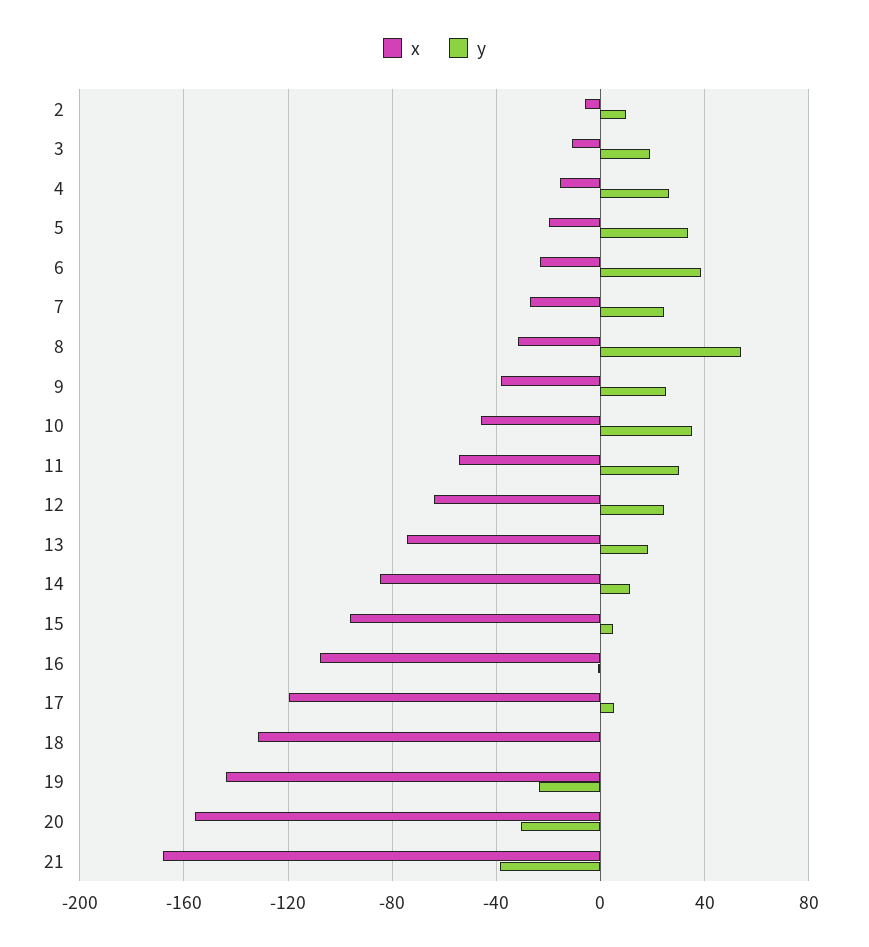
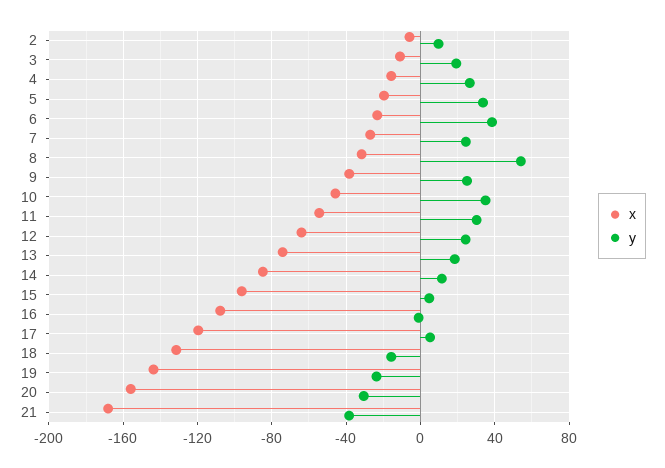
  {
    "x": {
      "2": -5,
      "3": -10,
      "4": -15,
      "5": -20,
      "6": -25,
      "7": -25,
      "8": -30,
      "9": -40,
      "10": -45,
      "11": -55,
      "12": -65,
      "13": -75,
      "14": -85,
      "15": -95,
      "16": -110,
      "17": -120,
      "18": -130,
      "19": -145,
      "20": -155,
      "21": -170
    },
    "y": {
      "2": 10,
      "3": 20,
      "4": 25,
      "5": 35,
      "6": 40,
      "7": 25,
      "8": 55,
      "9": 25,
      "10": 35,
      "11": 30,
      "12": 25,
      "13": 20,
      "14": 10,
      "15": 5,
      "16": 0,
      "17": 5,
-     "18": 0,
+     "18": -15,
      "19": -25,
      "20": -30,
      "21": -40
    }
  }

